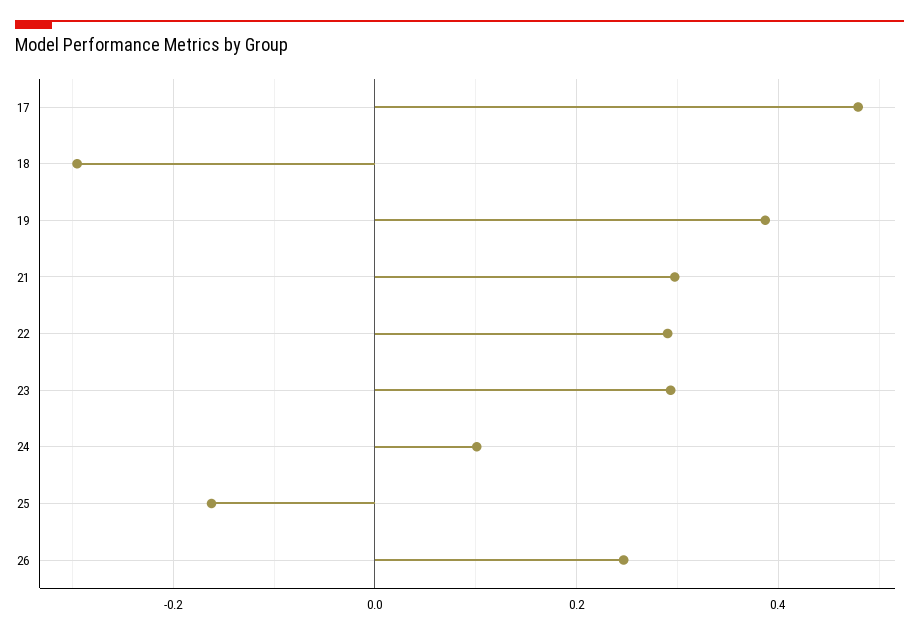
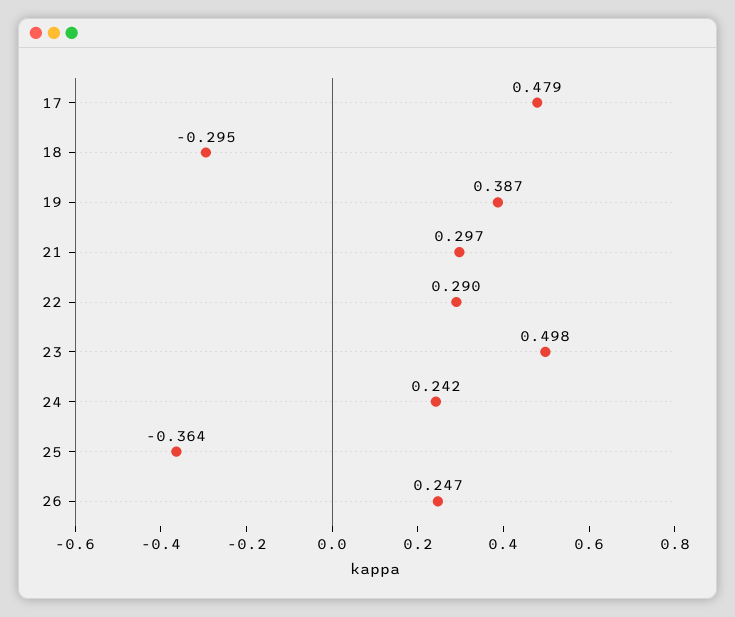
  {
    "17": 0.479,
    "18": -0.295,
    "19": 0.387,
    "21": 0.297,
    "22": 0.29,
-   "23": 0.3,
+   "23": 0.498,
-   "24": 0.1,
+   "24": 0.242,
-   "25": -0.16,
+   "25": -0.364,
    "26": 0.247
  }

